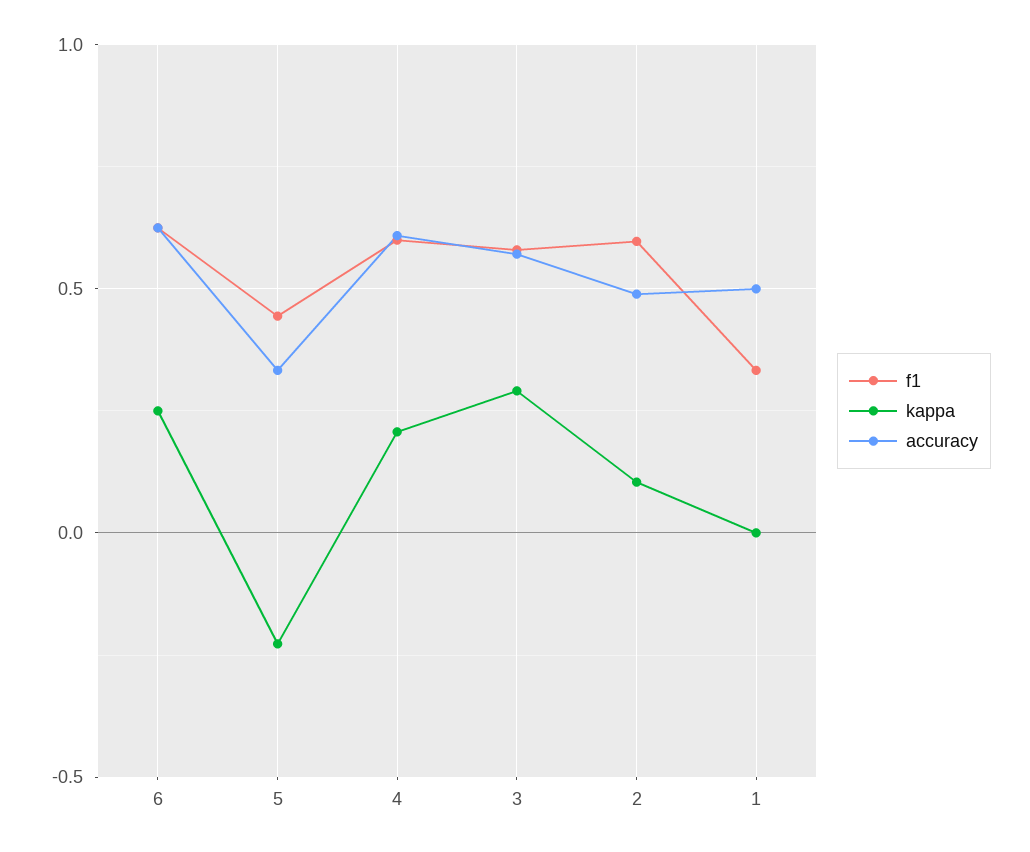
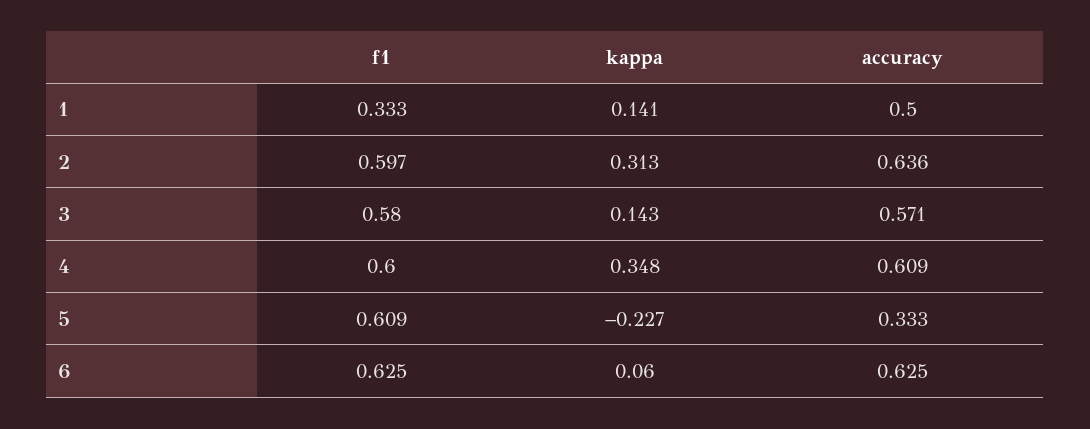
  {
    "f1": {
      "6": 0.625,
-     "5": 0.45,
+     "5": 0.609,
      "4": 0.6,
      "3": 0.58,
      "2": 0.597,
      "1": 0.333
    },
    "kappa": {
-     "6": 0.25,
+     "6": 0.06,
      "5": -0.227,
-     "4": 0.2,
+     "4": 0.348,
-     "3": 0.3,
+     "3": 0.143,
-     "2": 0.1,
+     "2": 0.313,
-     "1": 0
+     "1": 0.141
    },
    "accuracy": {
      "6": 0.625,
      "5": 0.333,
      "4": 0.609,
      "3": 0.571,
-     "2": 0.5,
+     "2": 0.636,
      "1": 0.5
    }
  }

